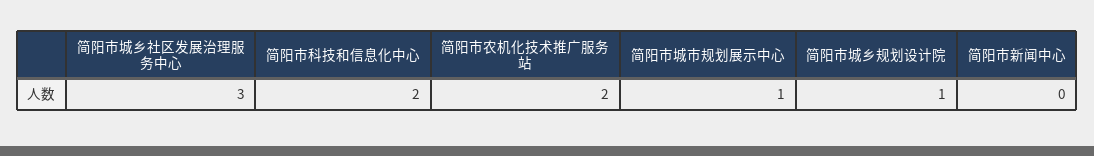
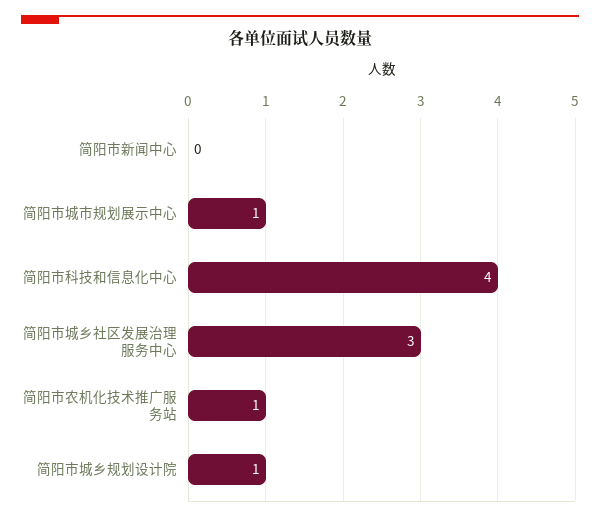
  {
    "简阳市城乡社区发展治理服务中心": 3,
-   "简阳市科技和信息化中心": 2,
+   "简阳市科技和信息化中心": 4,
-   "简阳市农机化技术推广服务站": 2,
+   "简阳市农机化技术推广服务站": 1,
    "简阳市城市规划展示中心": 1,
    "简阳市城乡规划设计院": 1,
    "简阳市新闻中心": 0
  }

